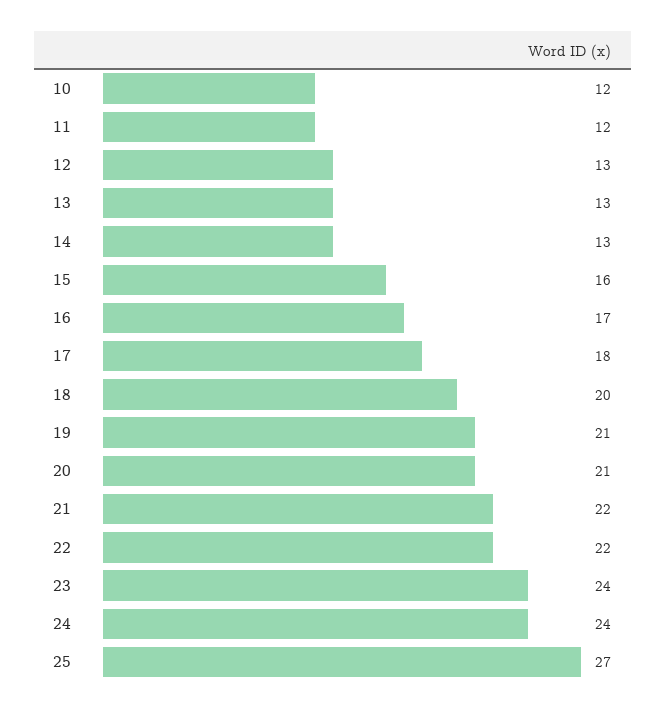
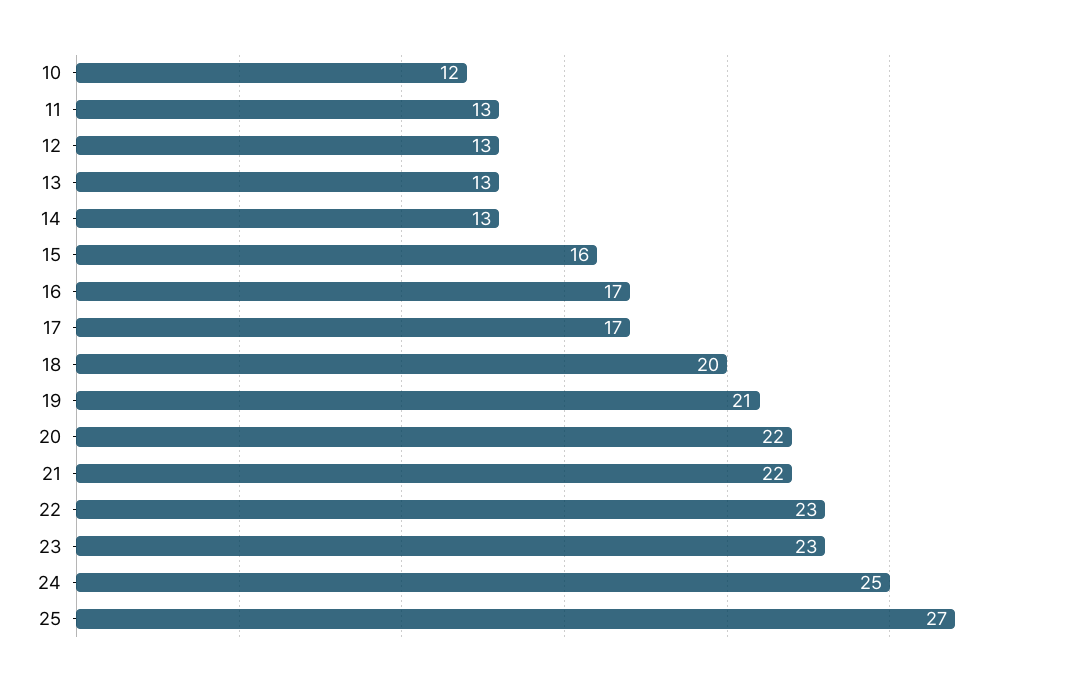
  {
    "10": 12,
-   "11": 12,
+   "11": 13,
    "12": 13,
    "13": 13,
    "14": 13,
    "15": 16,
    "16": 17,
-   "17": 18,
+   "17": 17,
    "18": 20,
    "19": 21,
-   "20": 21,
+   "20": 22,
    "21": 22,
-   "22": 22,
+   "22": 23,
-   "23": 24,
+   "23": 23,
-   "24": 24,
+   "24": 25,
    "25": 27
  }

